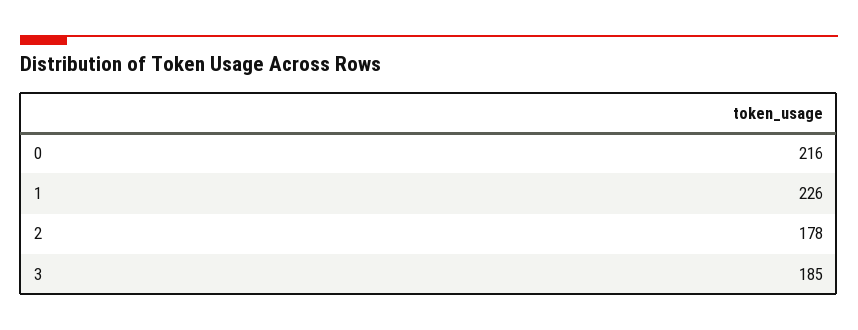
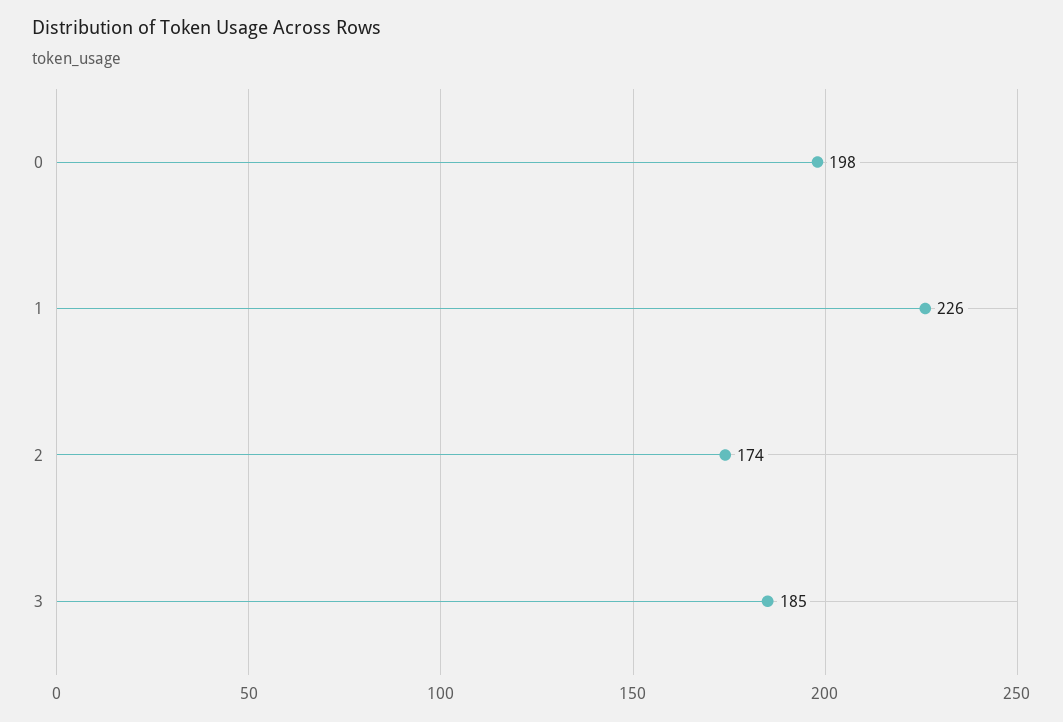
  {
-   "0": 216,
+   "0": 198,
    "1": 226,
-   "2": 178,
+   "2": 174,
    "3": 185
  }

